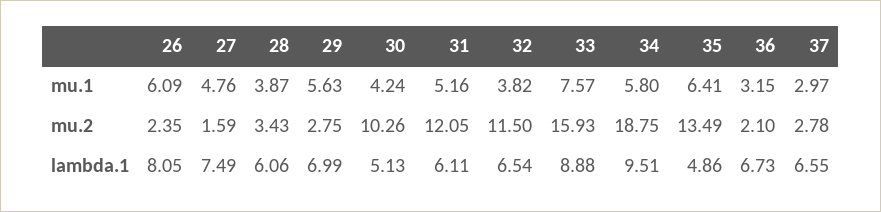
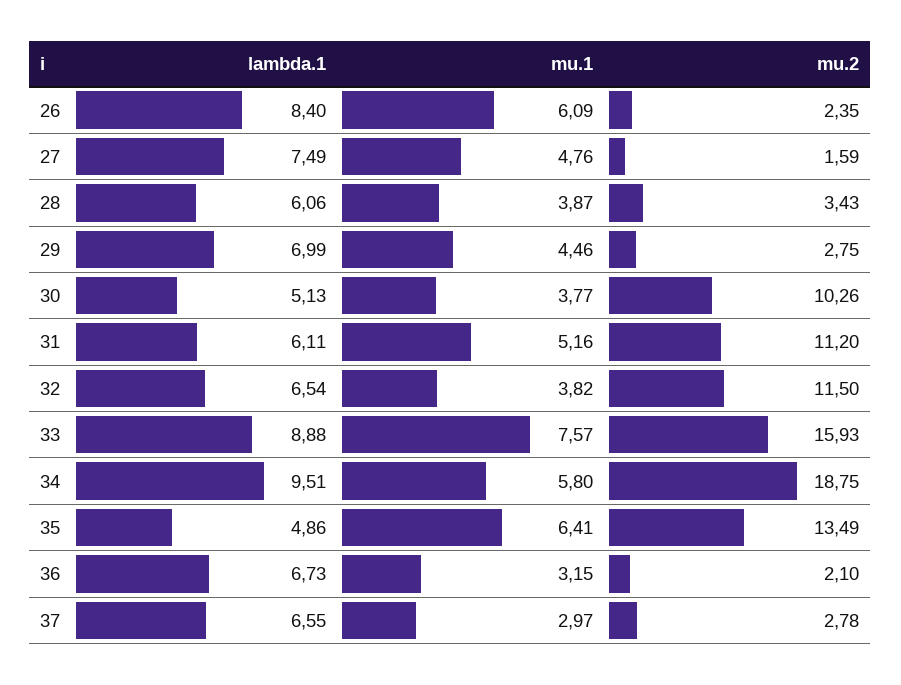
  {
    "26": {
      "mu.1": 6.09,
      "mu.2": 2.35,
-     "lambda.1": 8.05
+     "lambda.1": 8.4
    },
    "27": {
      "mu.1": 4.76,
      "mu.2": 1.59,
      "lambda.1": 7.49
    },
    "28": {
      "mu.1": 3.87,
      "mu.2": 3.43,
      "lambda.1": 6.06
    },
    "29": {
-     "mu.1": 5.63,
+     "mu.1": 4.46,
      "mu.2": 2.75,
      "lambda.1": 6.99
    },
    "30": {
-     "mu.1": 4.24,
+     "mu.1": 3.77,
      "mu.2": 10.26,
      "lambda.1": 5.13
    },
    "31": {
      "mu.1": 5.16,
-     "mu.2": 12.05,
+     "mu.2": 11.2,
      "lambda.1": 6.11
    },
    "32": {
      "mu.1": 3.82,
      "mu.2": 11.5,
      "lambda.1": 6.54
    },
    "33": {
      "mu.1": 7.57,
      "mu.2": 15.93,
      "lambda.1": 8.88
    },
    "34": {
      "mu.1": 5.8,
      "mu.2": 18.75,
      "lambda.1": 9.51
    },
    "35": {
      "mu.1": 6.41,
      "mu.2": 13.49,
      "lambda.1": 4.86
    },
    "36": {
      "mu.1": 3.15,
      "mu.2": 2.1,
      "lambda.1": 6.73
    },
    "37": {
      "mu.1": 2.97,
      "mu.2": 2.78,
      "lambda.1": 6.55
    }
  }

